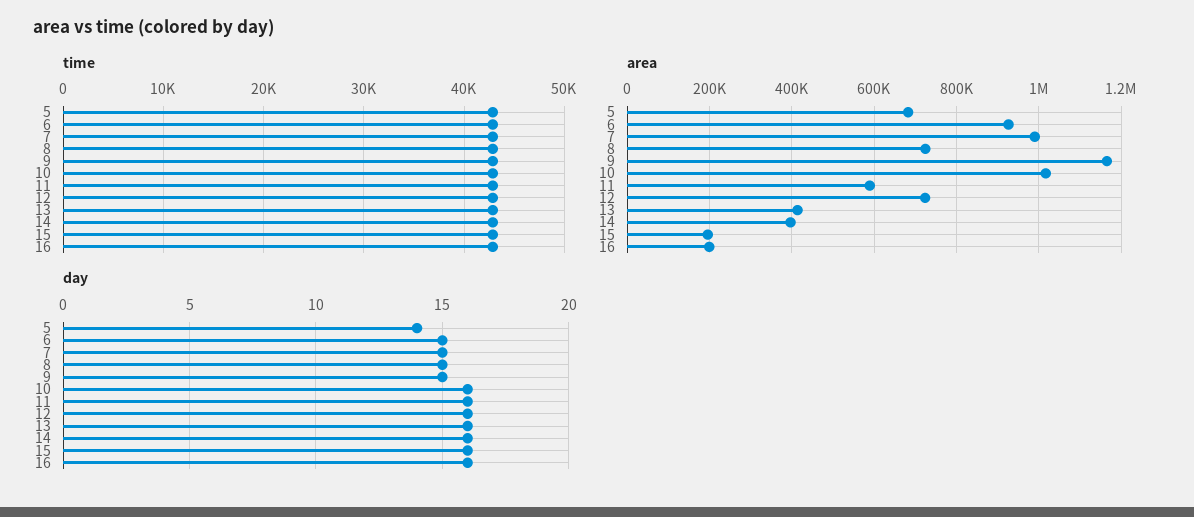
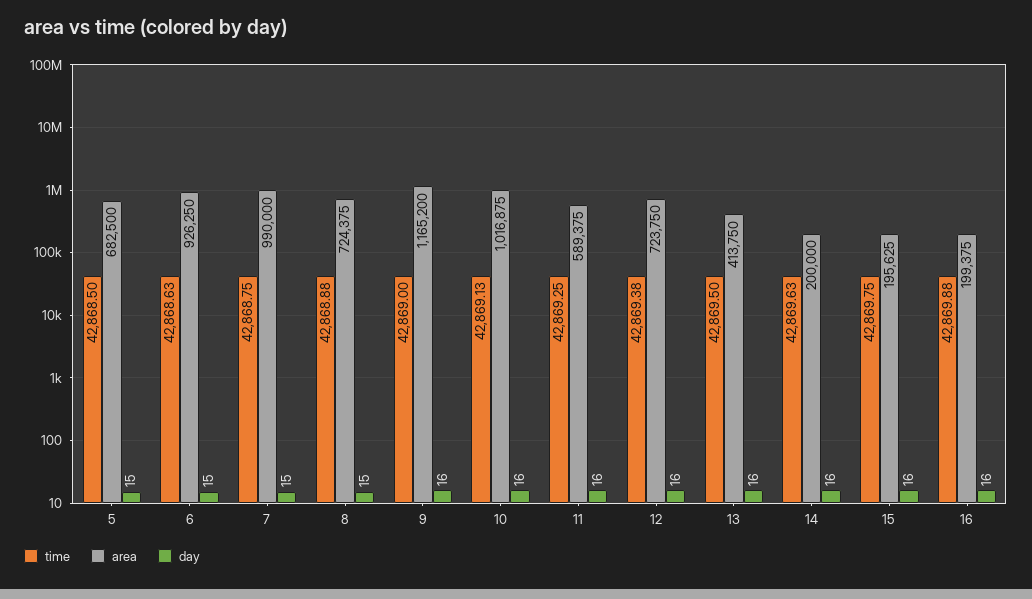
  {
    "time": {
      "5": 42868.5,
      "6": 42868.63,
      "7": 42868.75,
      "8": 42868.88,
      "9": 42869,
      "10": 42869.13,
      "11": 42869.25,
      "12": 42869.38,
      "13": 42869.5,
      "14": 42869.63,
      "15": 42869.75,
      "16": 42869.88
    },
    "area": {
      "5": 682500,
      "6": 926250,
      "7": 990000,
      "8": 724375,
      "9": 1165200,
      "10": 1016875,
      "11": 589375,
      "12": 723750,
      "13": 413750,
-     "14": 400000,
+     "14": 200000,
      "15": 195625,
      "16": 199375
    },
    "day": {
-     "5": 14,
+     "5": 15,
      "6": 15,
      "7": 15,
      "8": 15,
-     "9": 15,
+     "9": 16,
      "10": 16,
      "11": 16,
      "12": 16,
      "13": 16,
      "14": 16,
      "15": 16,
      "16": 16
    }
  }

